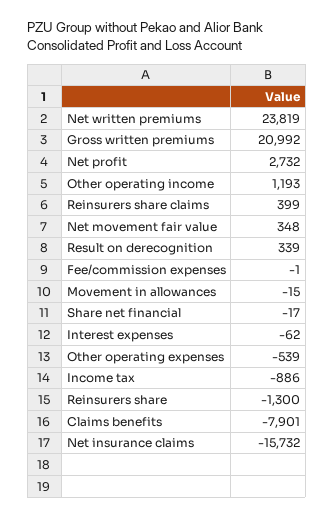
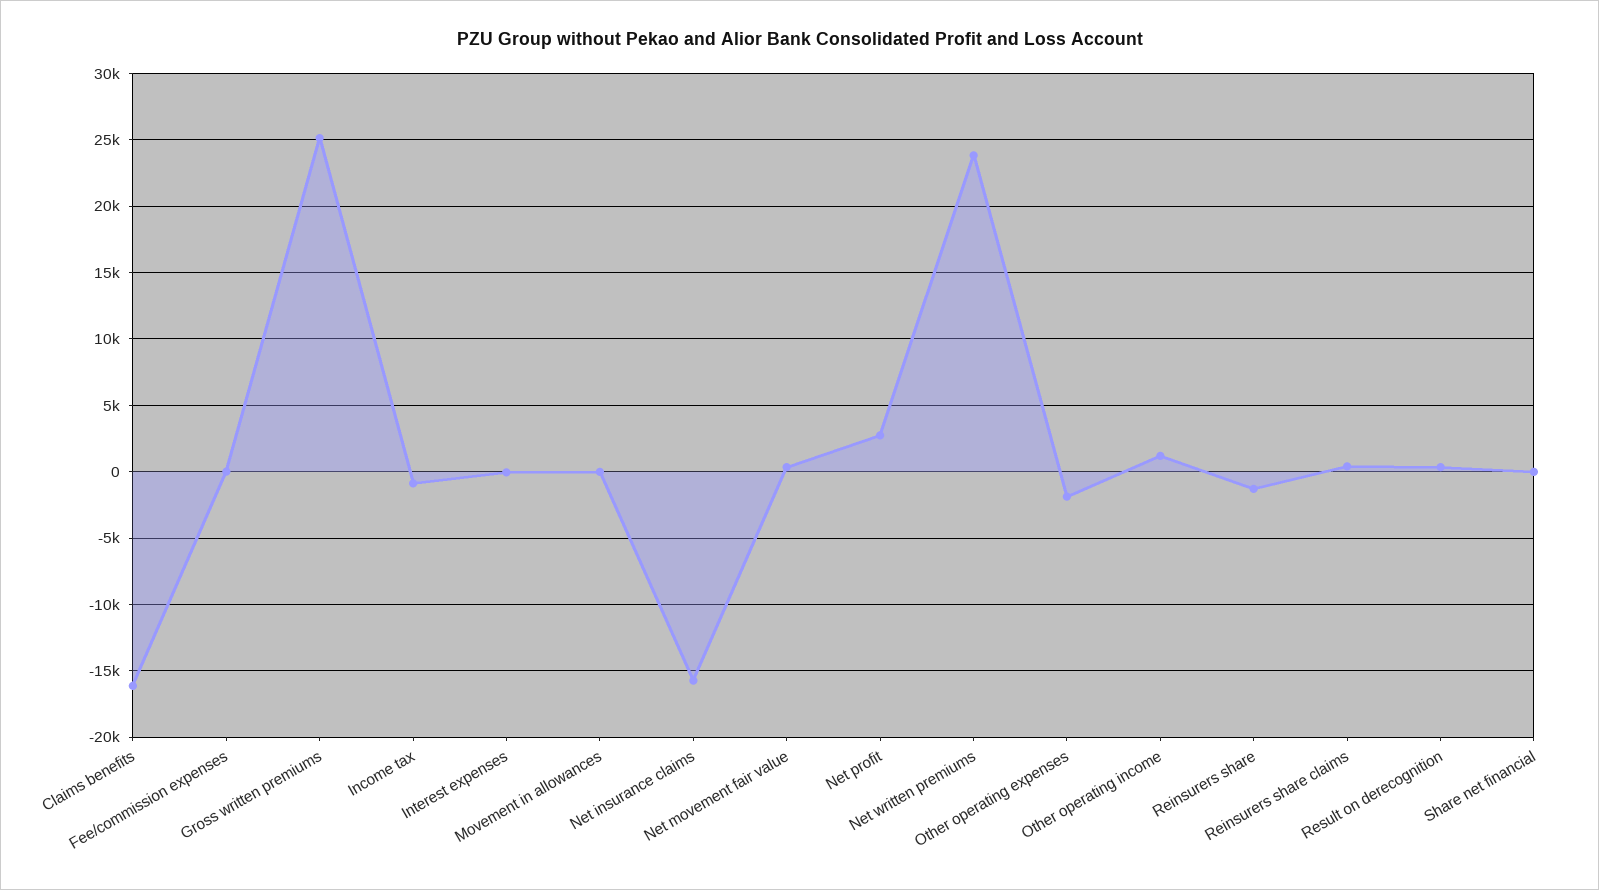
  {
    "Net written premiums": 23819,
-   "Gross written premiums": 20992,
+   "Gross written premiums": 25000,
    "Net profit": 2732,
    "Other operating income": 1193,
    "Reinsurers share claims": 399,
    "Net movement fair value": 348,
    "Result on derecognition": 339,
    "Fee/commission expenses": -1,
    "Movement in allowances": -15,
    "Share net financial": -17,
    "Interest expenses": -62,
-   "Other operating expenses": -539,
+   "Other operating expenses": -2000,
    "Income tax": -886,
    "Reinsurers share": -1300,
-   "Claims benefits": -7901,
+   "Claims benefits": -16000,
    "Net insurance claims": -15732
  }

